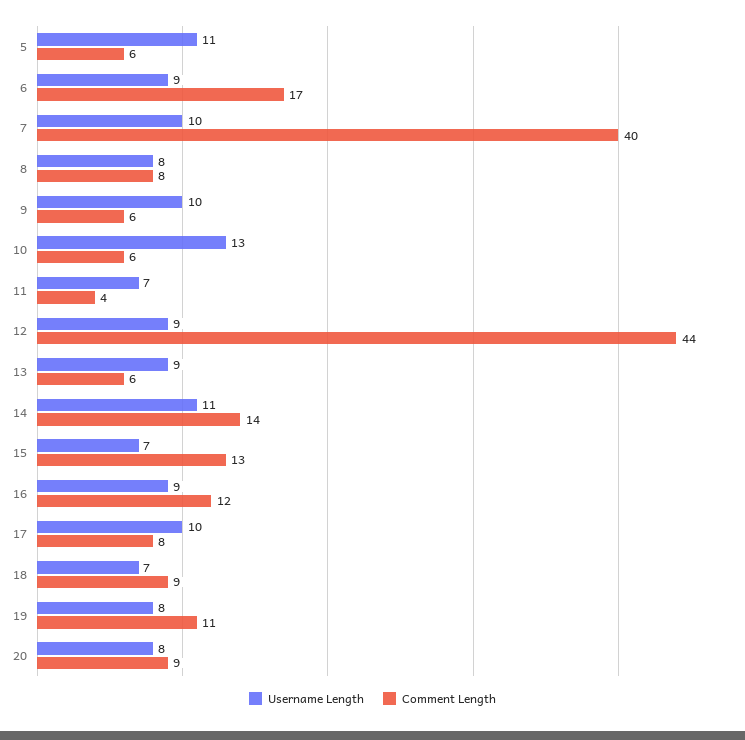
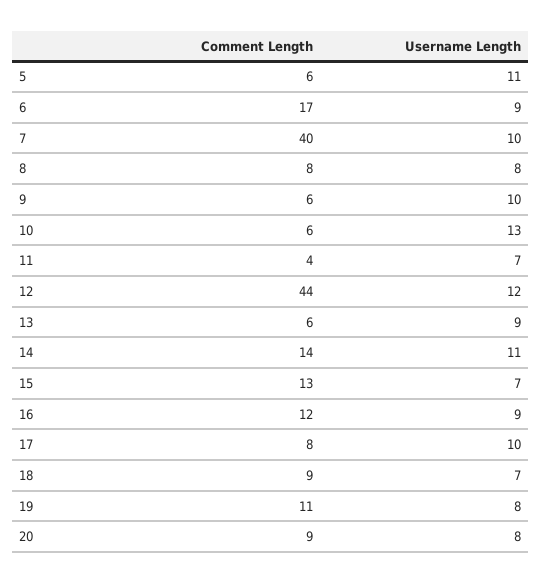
  {
    "Username Length": {
      "5": 11,
      "6": 9,
      "7": 10,
      "8": 8,
      "9": 10,
      "10": 13,
      "11": 7,
-     "12": 9,
+     "12": 12,
      "13": 9,
      "14": 11,
      "15": 7,
      "16": 9,
      "17": 10,
      "18": 7,
      "19": 8,
      "20": 8
    },
    "Comment Length": {
      "5": 6,
      "6": 17,
      "7": 40,
      "8": 8,
      "9": 6,
      "10": 6,
      "11": 4,
      "12": 44,
      "13": 6,
      "14": 14,
      "15": 13,
      "16": 12,
      "17": 8,
      "18": 9,
      "19": 11,
      "20": 9
    }
  }

